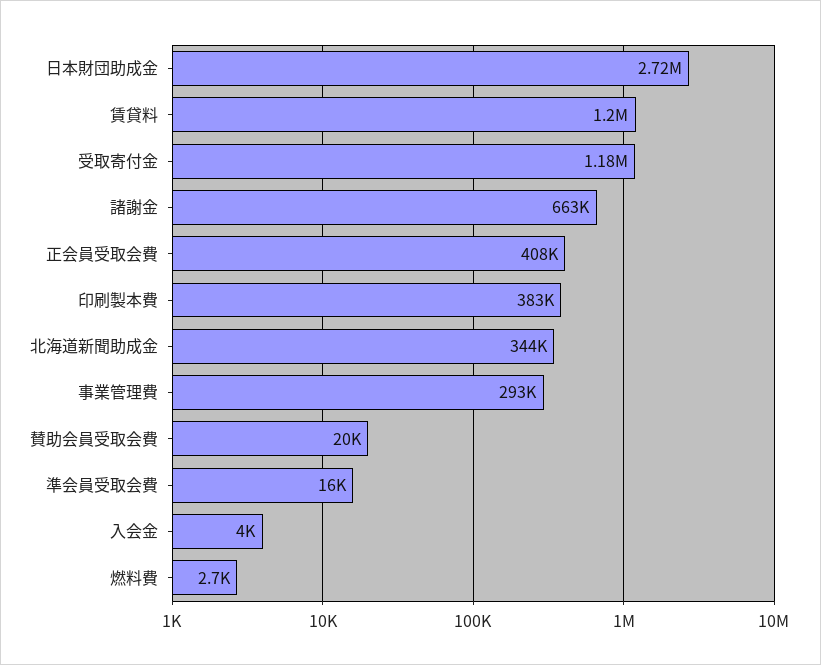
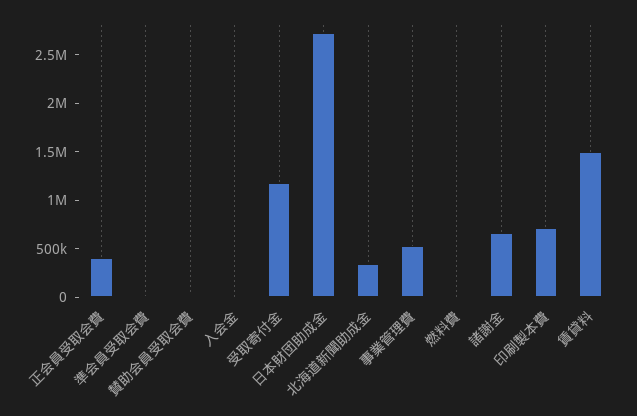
  {
    "日本財団助成金": 2720000,
-   "賃貸料": 1200000,
+   "賃貸料": 1500000,
    "受取寄付金": 1180000,
    "諸謝金": 663000,
    "正会員受取会費": 408000,
-   "印刷製本費": 383000,
+   "印刷製本費": 700000,
    "北海道新聞助成金": 344000,
-   "事業管理費": 293000,
+   "事業管理費": 500000,
    "賛助会員受取会費": 20000,
    "準会員受取会費": 16000,
    "入会金": 4000,
    "燃料費": 2700
  }

